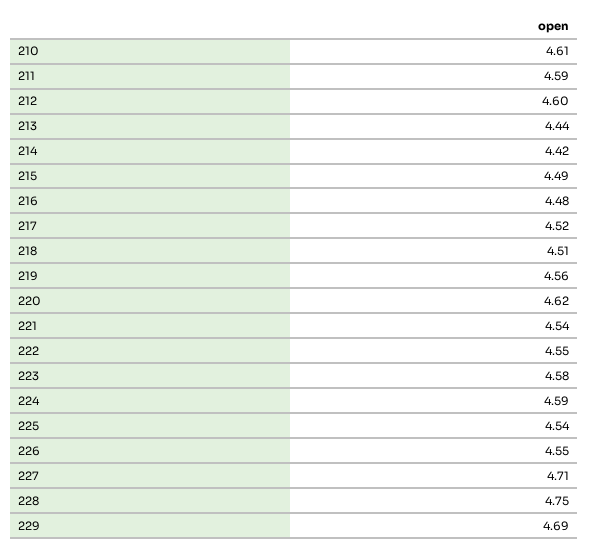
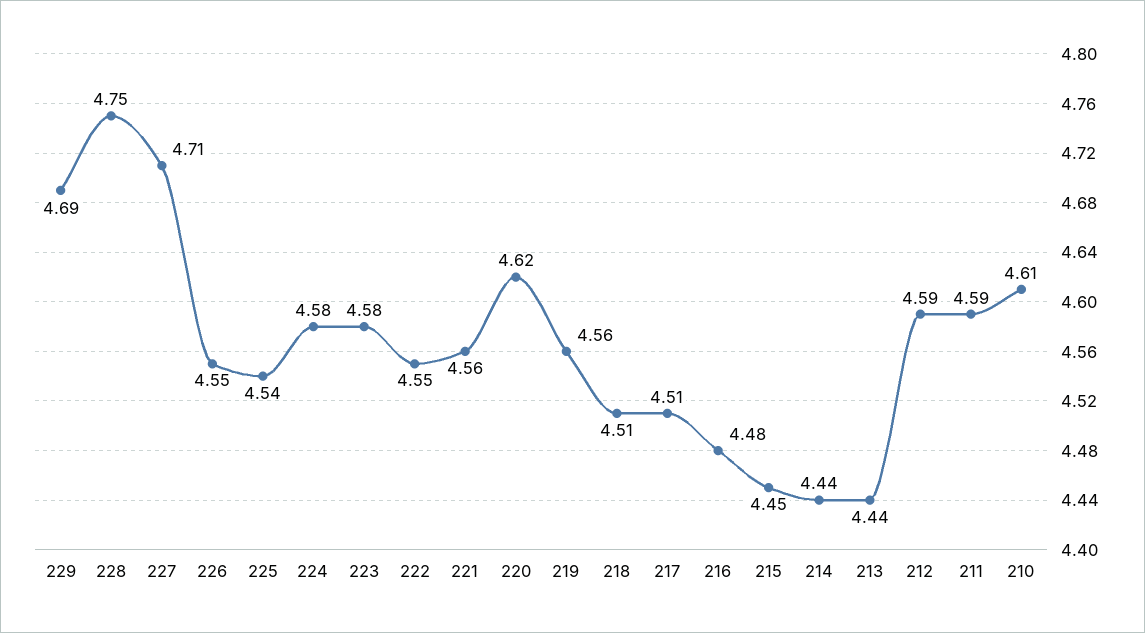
  {
    "210": 4.61,
    "211": 4.59,
-   "212": 4.6,
+   "212": 4.59,
    "213": 4.44,
-   "214": 4.42,
+   "214": 4.44,
-   "215": 4.49,
+   "215": 4.45,
    "216": 4.48,
-   "217": 4.52,
+   "217": 4.51,
    "218": 4.51,
    "219": 4.56,
    "220": 4.62,
-   "221": 4.54,
+   "221": 4.56,
    "222": 4.55,
    "223": 4.58,
-   "224": 4.59,
+   "224": 4.58,
    "225": 4.54,
    "226": 4.55,
    "227": 4.71,
    "228": 4.75,
    "229": 4.69
  }

